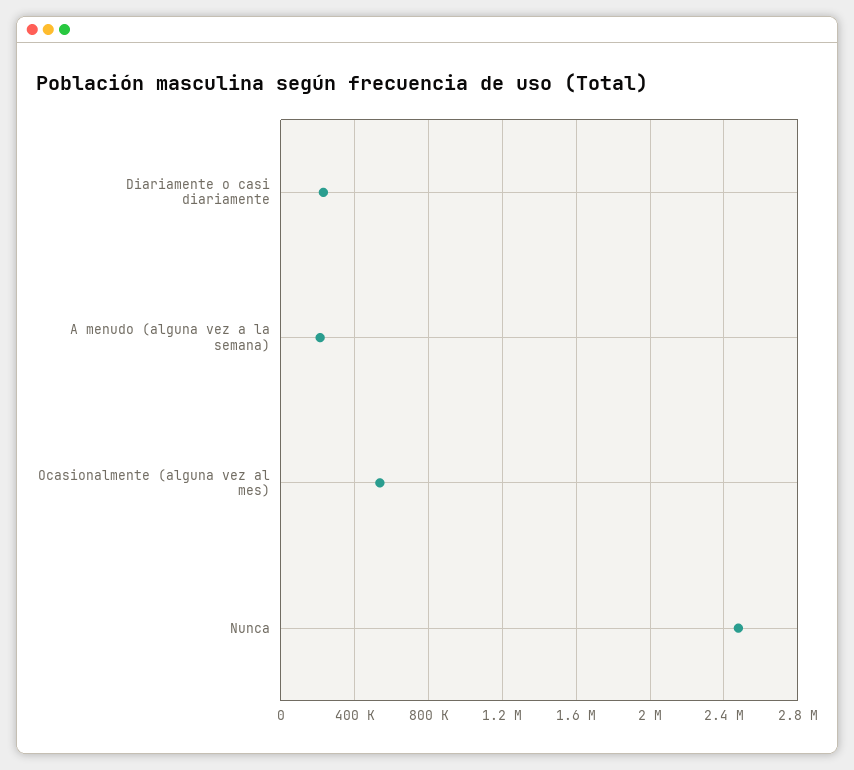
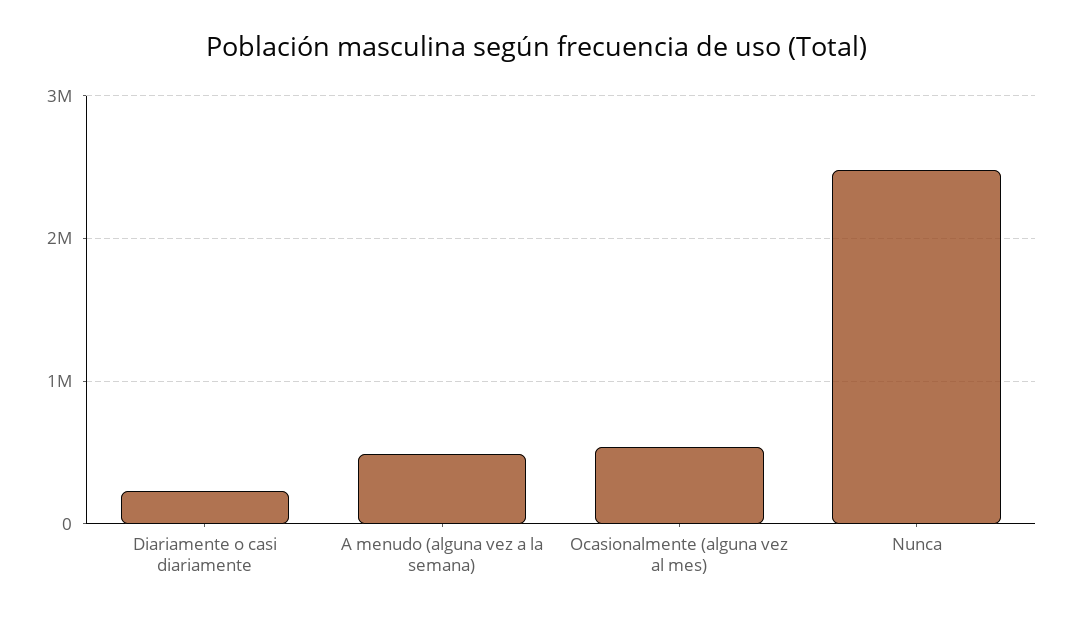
  {
    "Diariamente o casi diariamente": 250000,
-   "A menudo (alguna vez a la semana)": 200000,
+   "A menudo (alguna vez a la semana)": 500000,
    "Ocasionalmente (alguna vez al mes)": 550000,
    "Nunca": 2500000
  }

